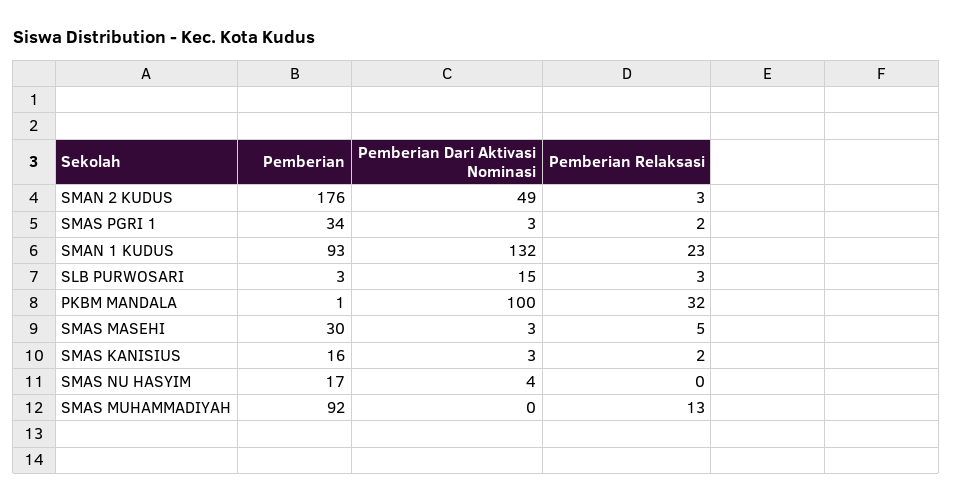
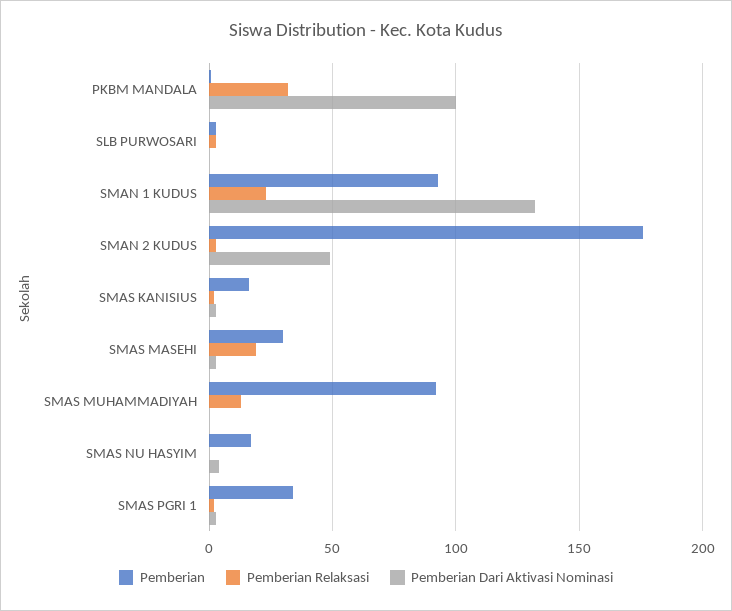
  {
    "Pemberian": {
      "SMAN 2 KUDUS": 176,
      "SMAS PGRI 1": 34,
      "SMAN 1 KUDUS": 93,
      "SLB PURWOSARI": 3,
      "PKBM MANDALA": 1,
      "SMAS MASEHI": 30,
      "SMAS KANISIUS": 16,
      "SMAS NU HASYIM": 17,
      "SMAS MUHAMMADIYAH": 92
    },
    "Pemberian Dari Aktivasi Nominasi": {
      "SMAN 2 KUDUS": 49,
      "SMAS PGRI 1": 3,
      "SMAN 1 KUDUS": 132,
-     "SLB PURWOSARI": 15,
+     "SLB PURWOSARI": 0,
      "PKBM MANDALA": 100,
      "SMAS MASEHI": 3,
      "SMAS KANISIUS": 3,
      "SMAS NU HASYIM": 4,
      "SMAS MUHAMMADIYAH": 0
    },
    "Pemberian Relaksasi": {
      "SMAN 2 KUDUS": 3,
      "SMAS PGRI 1": 2,
      "SMAN 1 KUDUS": 23,
      "SLB PURWOSARI": 3,
      "PKBM MANDALA": 32,
-     "SMAS MASEHI": 5,
+     "SMAS MASEHI": 20,
      "SMAS KANISIUS": 2,
      "SMAS NU HASYIM": 0,
      "SMAS MUHAMMADIYAH": 13
    }
  }

